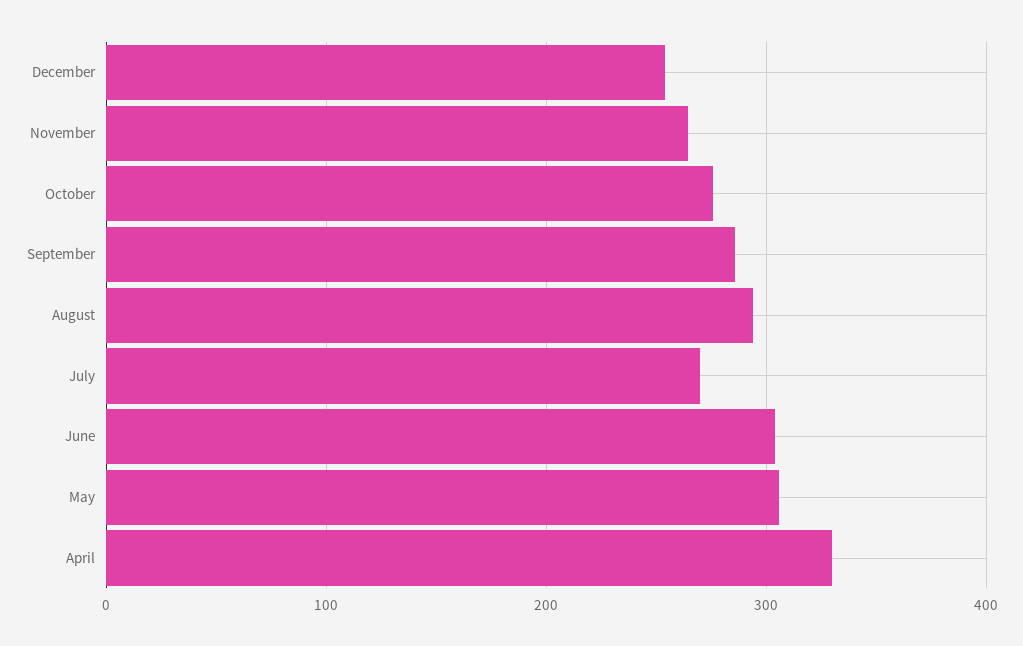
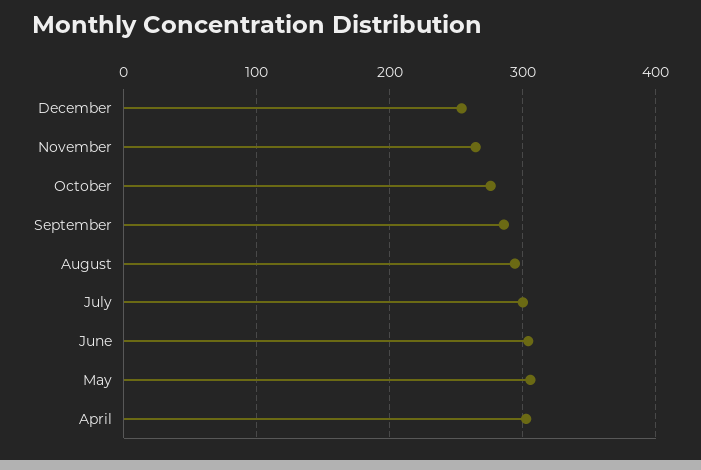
  {
    "December": 250,
    "November": 260,
    "October": 280,
    "September": 290,
    "August": 290,
-   "July": 270,
+   "July": 300,
    "June": 300,
    "May": 310,
-   "April": 330
+   "April": 300
  }

